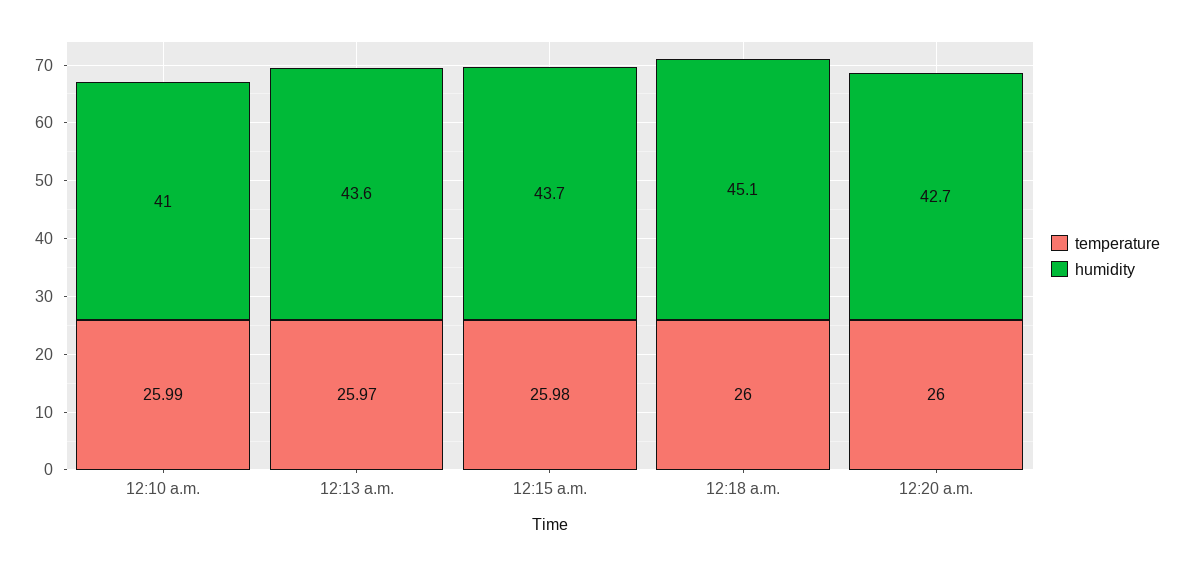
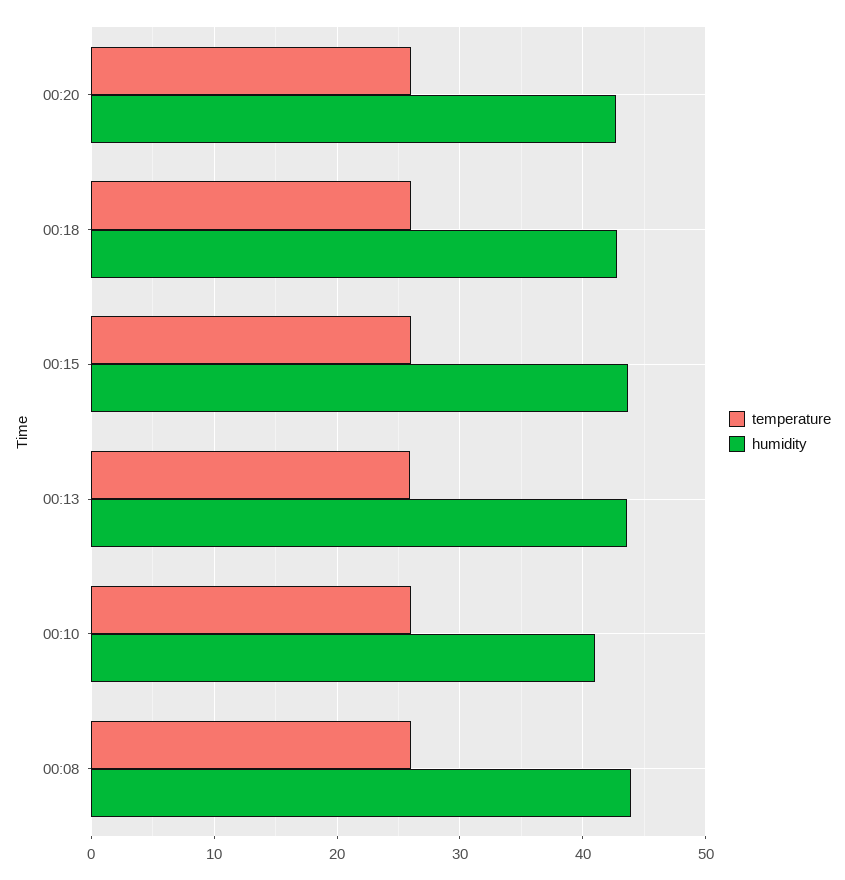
  {
    "temperature": {
      "12:10 a.m.": 25.99,
      "12:13 a.m.": 25.97,
      "12:15 a.m.": 25.98,
      "12:18 a.m.": 26,
-     "12:20 a.m.": 26
+     "12:20 a.m.": 26,
+     "00:08": 26
    },
    "humidity": {
      "12:10 a.m.": 41,
      "12:13 a.m.": 43.6,
      "12:15 a.m.": 43.7,
-     "12:18 a.m.": 45.1,
+     "12:18 a.m.": 43,
-     "12:20 a.m.": 42.7
+     "12:20 a.m.": 42.7,
+     "00:08": 44
    }
  }

